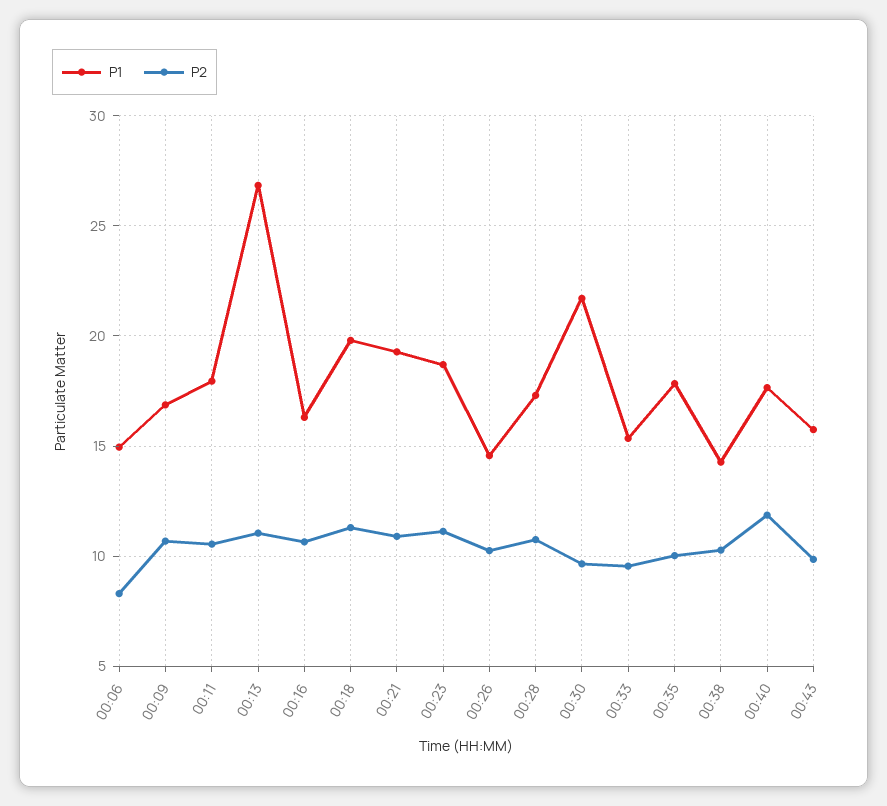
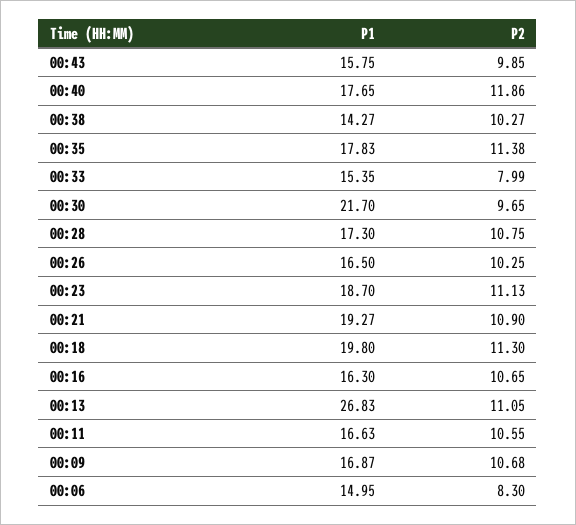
  {
    "P1": {
      "00:06": 14.95,
      "00:09": 16.87,
-     "00:11": 18,
+     "00:11": 16.63,
      "00:13": 26.83,
      "00:16": 16.3,
      "00:18": 19.8,
      "00:21": 19.27,
      "00:23": 18.7,
-     "00:26": 14.5,
+     "00:26": 16.5,
      "00:28": 17.3,
      "00:30": 21.7,
      "00:33": 15.35,
      "00:35": 17.83,
      "00:38": 14.27,
      "00:40": 17.65,
      "00:43": 15.75
    },
    "P2": {
      "00:06": 8.3,
      "00:09": 10.68,
      "00:11": 10.55,
      "00:13": 11.05,
      "00:16": 10.65,
      "00:18": 11.3,
      "00:21": 10.9,
      "00:23": 11.13,
      "00:26": 10.25,
      "00:28": 10.75,
      "00:30": 9.65,
-     "00:33": 9.5,
+     "00:33": 7.99,
-     "00:35": 10,
+     "00:35": 11.38,
      "00:38": 10.27,
      "00:40": 11.86,
      "00:43": 9.85
    }
  }

